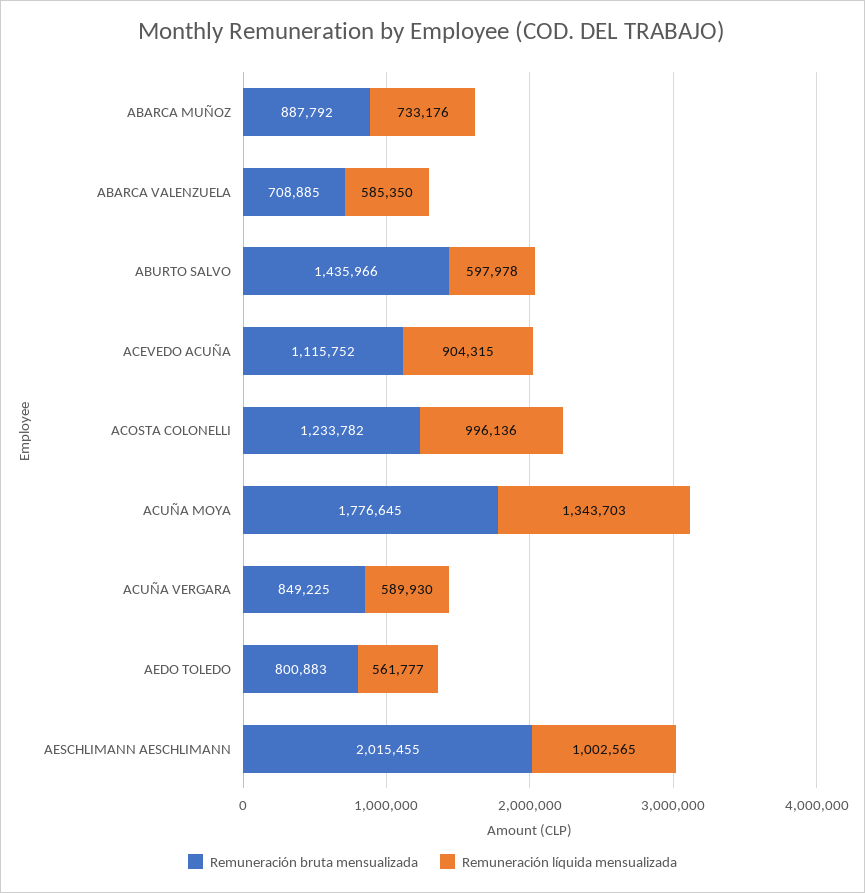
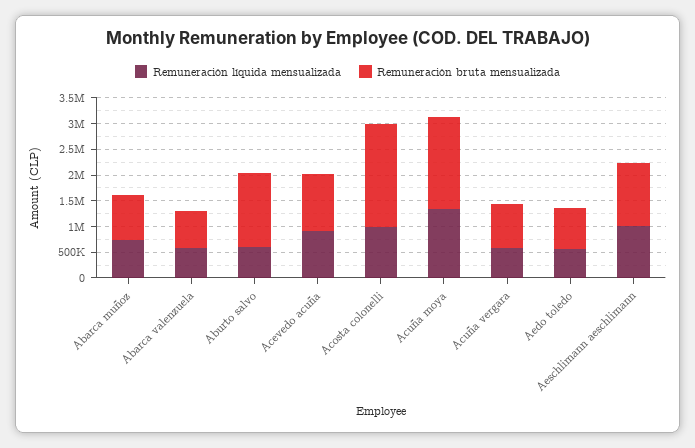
  {
    "Remuneración bruta mensualizada": {
      "ABARCA MUÑOZ": 887792,
      "ABARCA VALENZUELA": 708885,
      "ABURTO SALVO": 1435966,
      "ACEVEDO ACUÑA": 1115752,
-     "ACOSTA COLONELLI": 1233782,
+     "ACOSTA COLONELLI": 2000000,
      "ACUÑA MOYA": 1776645,
      "ACUÑA VERGARA": 849225,
      "AEDO TOLEDO": 800883,
-     "AESCHLIMANN AESCHLIMANN": 2015455
+     "AESCHLIMANN AESCHLIMANN": 1250000
    },
    "Remuneración líquida mensualizada": {
      "ABARCA MUÑOZ": 733176,
      "ABARCA VALENZUELA": 585350,
      "ABURTO SALVO": 597978,
      "ACEVEDO ACUÑA": 904315,
      "ACOSTA COLONELLI": 996136,
      "ACUÑA MOYA": 1343703,
      "ACUÑA VERGARA": 589930,
      "AEDO TOLEDO": 561777,
      "AESCHLIMANN AESCHLIMANN": 1002565
    }
  }

